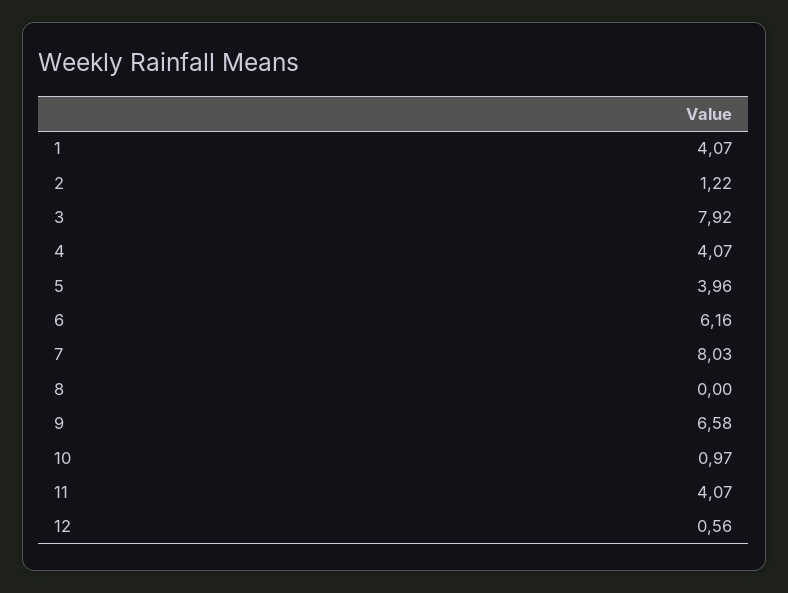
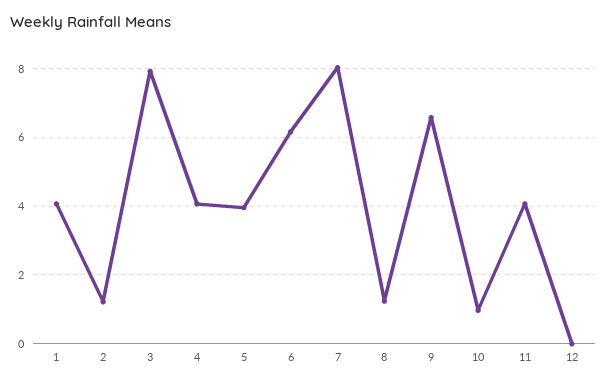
  {
    "1": 4.07,
    "2": 1.22,
    "3": 7.92,
    "4": 4.07,
    "5": 3.96,
    "6": 6.16,
    "7": 8.03,
-   "8": 0,
+   "8": 1.2,
    "9": 6.58,
    "10": 0.97,
    "11": 4.07,
-   "12": 0.56
+   "12": 0
  }

